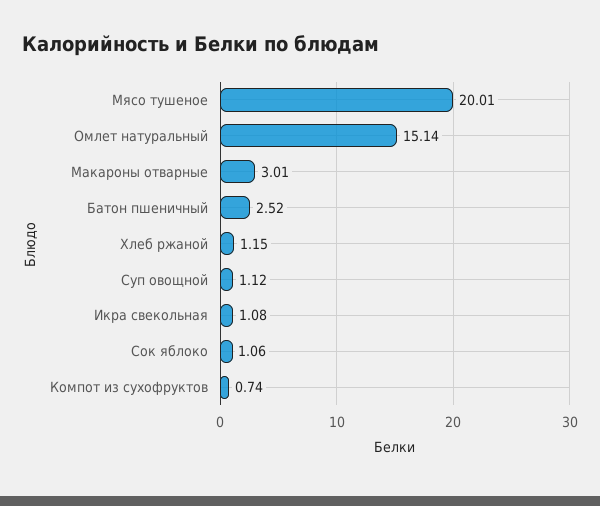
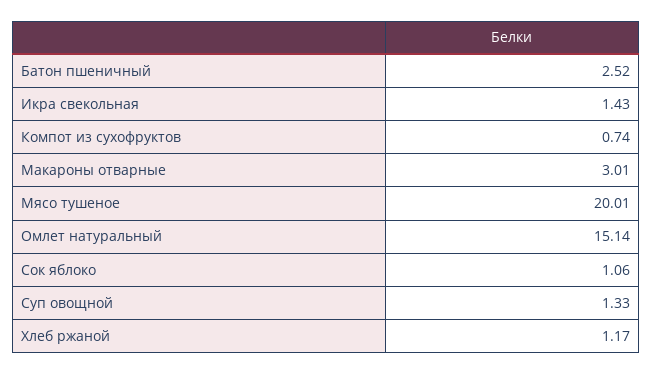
  {
    "Мясо тушеное": 20.01,
    "Омлет натуральный": 15.14,
    "Макароны отварные": 3.01,
    "Батон пшеничный": 2.52,
-   "Хлеб ржаной": 1.15,
+   "Хлеб ржаной": 1.17,
-   "Суп овощной": 1.12,
+   "Суп овощной": 1.33,
-   "Икра свекольная": 1.08,
+   "Икра свекольная": 1.43,
    "Сок яблоко": 1.06,
    "Компот из сухофруктов": 0.74
  }

